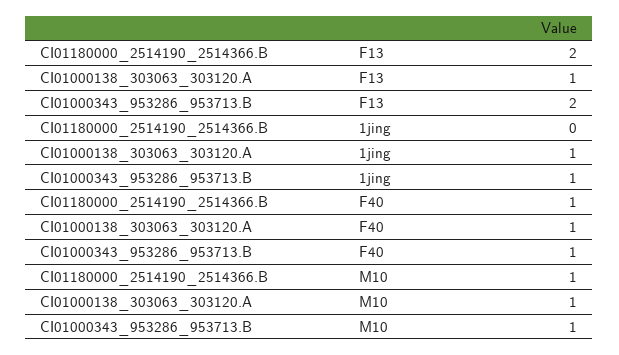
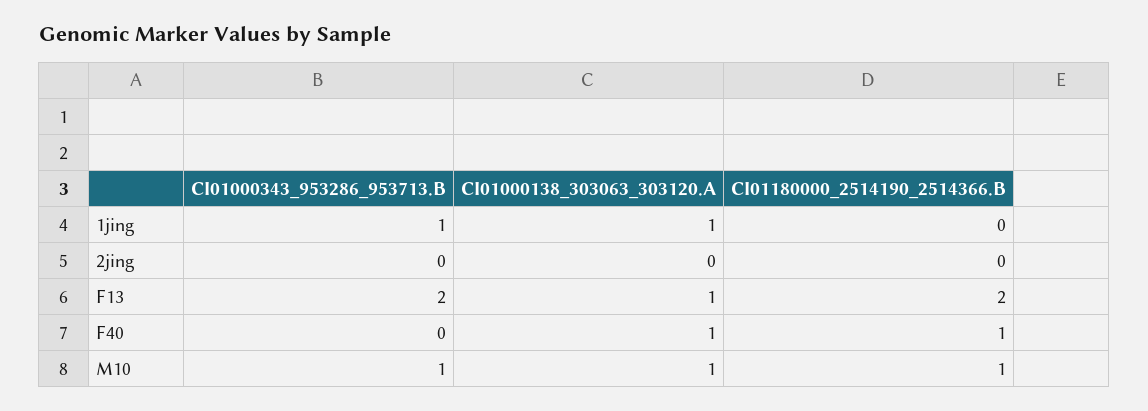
  {
    "CI01180000_2514190_2514366.B": {
      "F13": 2,
      "1jing": 0,
      "F40": 1,
-     "M10": 1
+     "M10": 1,
+     "2jing": 0
    },
    "CI01000138_303063_303120.A": {
      "F13": 1,
      "1jing": 1,
      "F40": 1,
-     "M10": 1
+     "M10": 1,
+     "2jing": 0
    },
    "CI01000343_953286_953713.B": {
      "F13": 2,
      "1jing": 1,
-     "F40": 1,
+     "F40": 0,
-     "M10": 1
+     "M10": 1,
+     "2jing": 0
    }
  }

